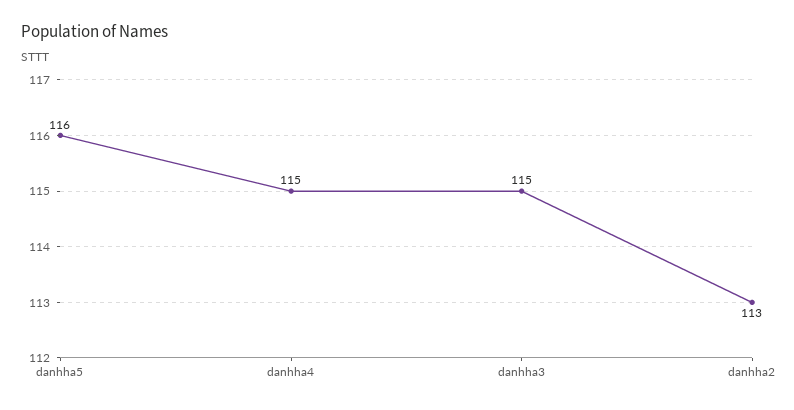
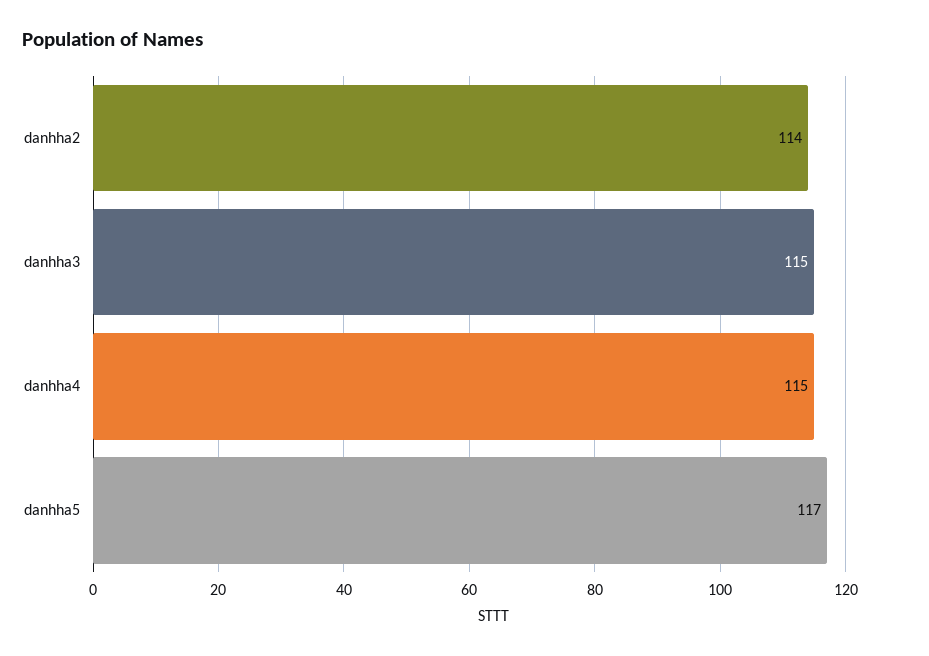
  {
-   "danhha5": 116,
+   "danhha5": 117,
    "danhha4": 115,
    "danhha3": 115,
-   "danhha2": 113
+   "danhha2": 114
  }

